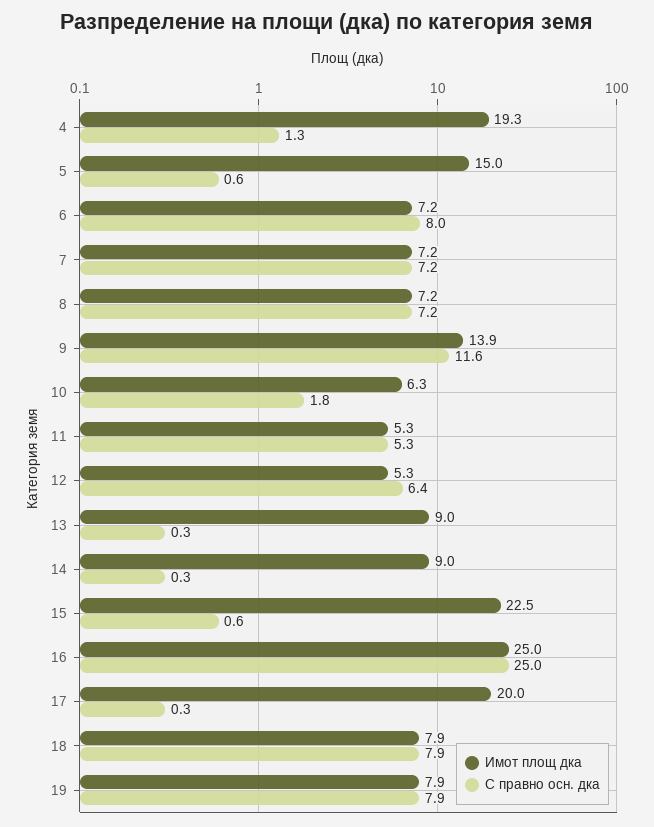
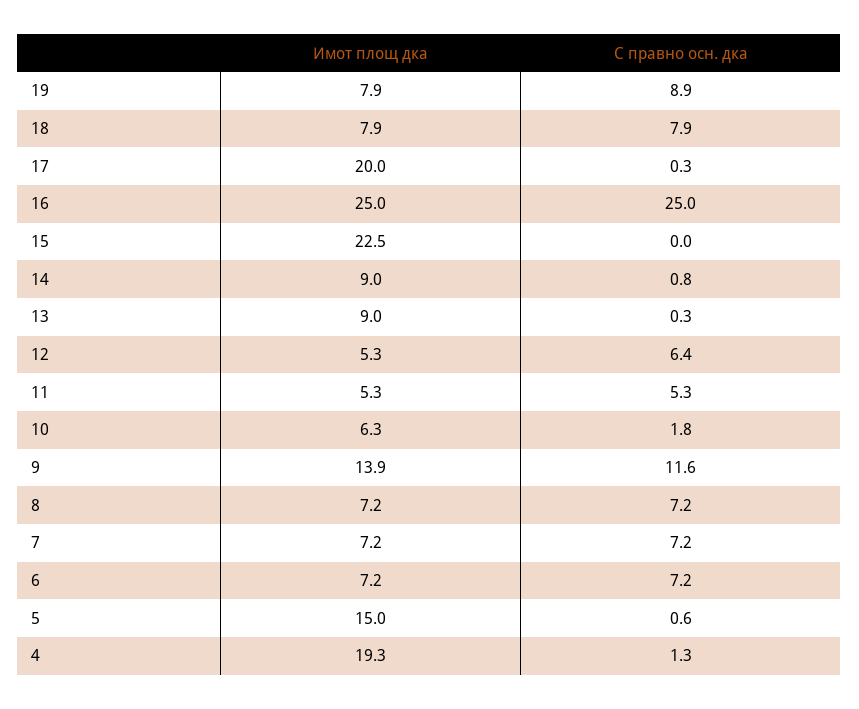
  {
    "Имот площ дка": {
      "4": 19.3,
      "5": 15,
      "6": 7.2,
      "7": 7.2,
      "8": 7.2,
      "9": 13.9,
      "10": 6.3,
      "11": 5.3,
      "12": 5.3,
      "13": 9,
      "14": 9,
      "15": 22.5,
      "16": 25,
      "17": 20,
      "18": 7.9,
      "19": 7.9
    },
    "С правно осн. дка": {
      "4": 1.3,
      "5": 0.6,
-     "6": 8,
+     "6": 7.2,
      "7": 7.2,
      "8": 7.2,
      "9": 11.6,
      "10": 1.8,
      "11": 5.3,
      "12": 6.4,
      "13": 0.3,
-     "14": 0.3,
+     "14": 0.8,
-     "15": 0.6,
+     "15": 0,
      "16": 25,
      "17": 0.3,
      "18": 7.9,
-     "19": 7.9
+     "19": 8.9
    }
  }

